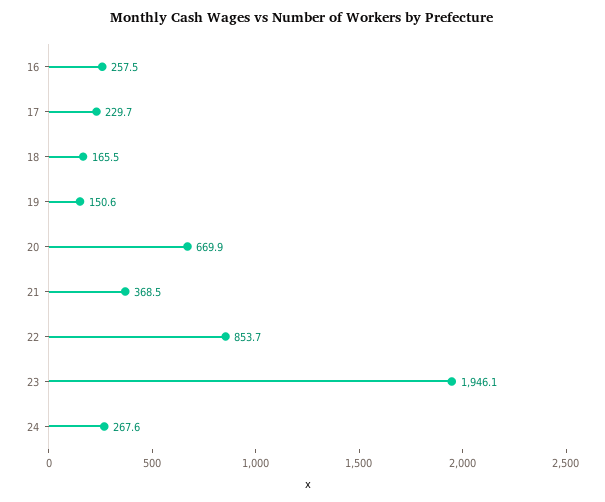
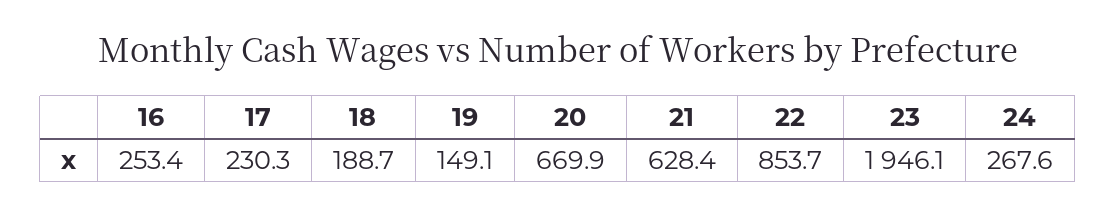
  {
-   "16": 257.5,
+   "16": 253.4,
-   "17": 229.7,
+   "17": 230.3,
-   "18": 165.5,
+   "18": 188.7,
-   "19": 150.6,
+   "19": 149.1,
    "20": 669.9,
-   "21": 368.5,
+   "21": 628.4,
    "22": 853.7,
    "23": 1946.1,
    "24": 267.6
  }

